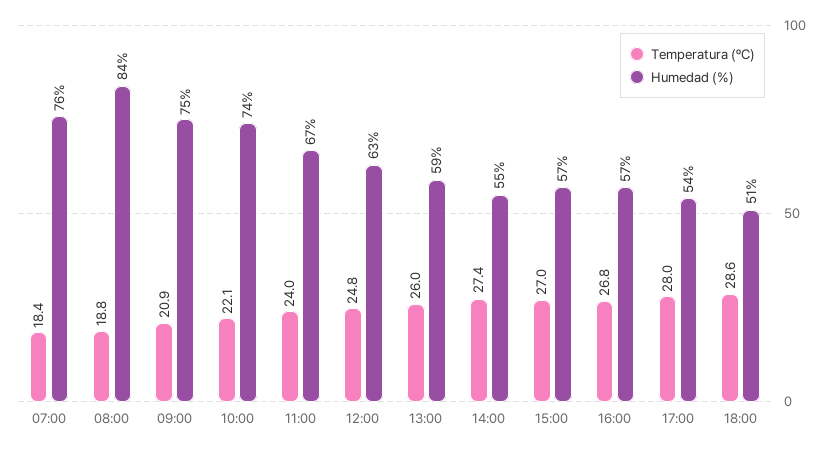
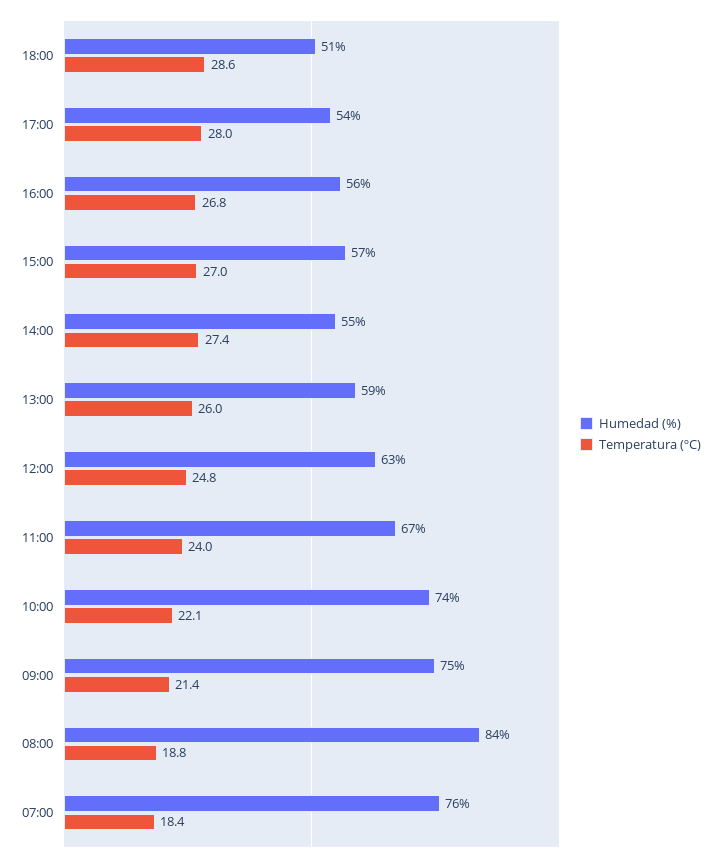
  {
    "Temperatura (ºC)": {
      "07:00": 18.4,
      "08:00": 18.8,
-     "09:00": 20.9,
+     "09:00": 21.4,
      "10:00": 22.1,
      "11:00": 24,
      "12:00": 24.8,
      "13:00": 26,
      "14:00": 27.4,
      "15:00": 27,
      "16:00": 26.8,
      "17:00": 28,
      "18:00": 28.6
    },
    "Humedad (%)": {
      "07:00": 76,
      "08:00": 84,
      "09:00": 75,
      "10:00": 74,
      "11:00": 67,
      "12:00": 63,
      "13:00": 59,
      "14:00": 55,
      "15:00": 57,
-     "16:00": 57,
+     "16:00": 56,
      "17:00": 54,
      "18:00": 51
    }
  }

